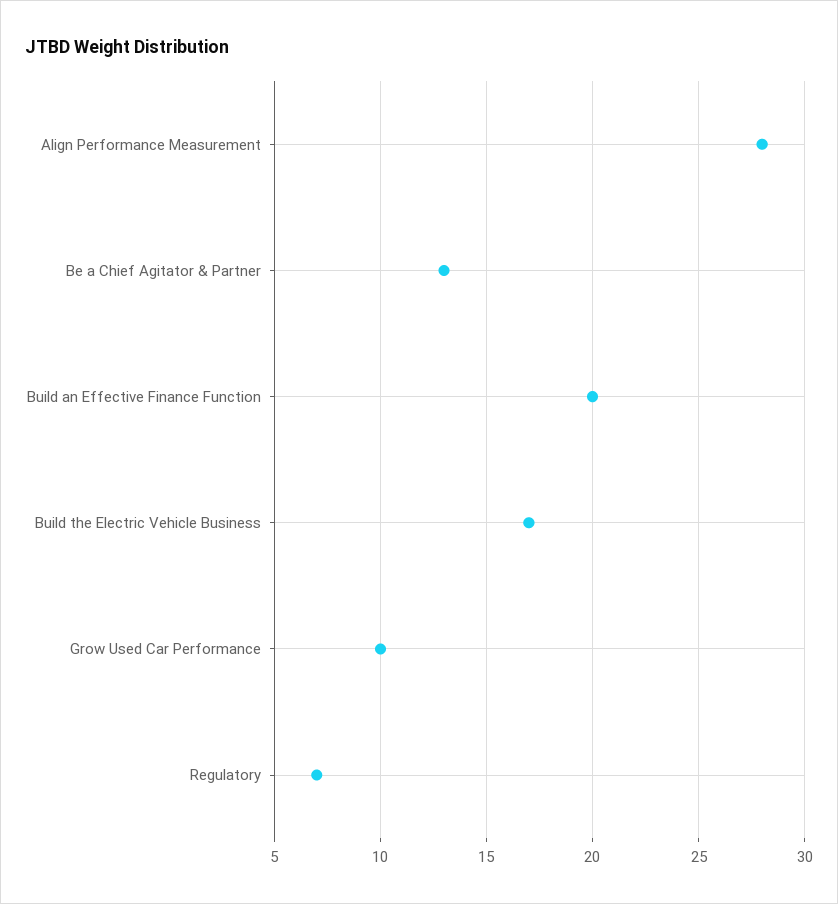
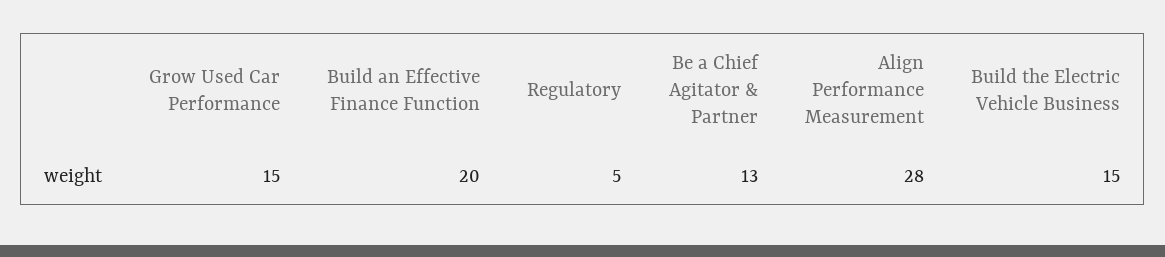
  {
    "Align Performance Measurement": 28,
    "Be a Chief Agitator & Partner": 13,
    "Build an Effective Finance Function": 20,
-   "Build the Electric Vehicle Business": 17,
+   "Build the Electric Vehicle Business": 15,
-   "Grow Used Car Performance": 10,
+   "Grow Used Car Performance": 15,
-   "Regulatory": 7
+   "Regulatory": 5
  }

